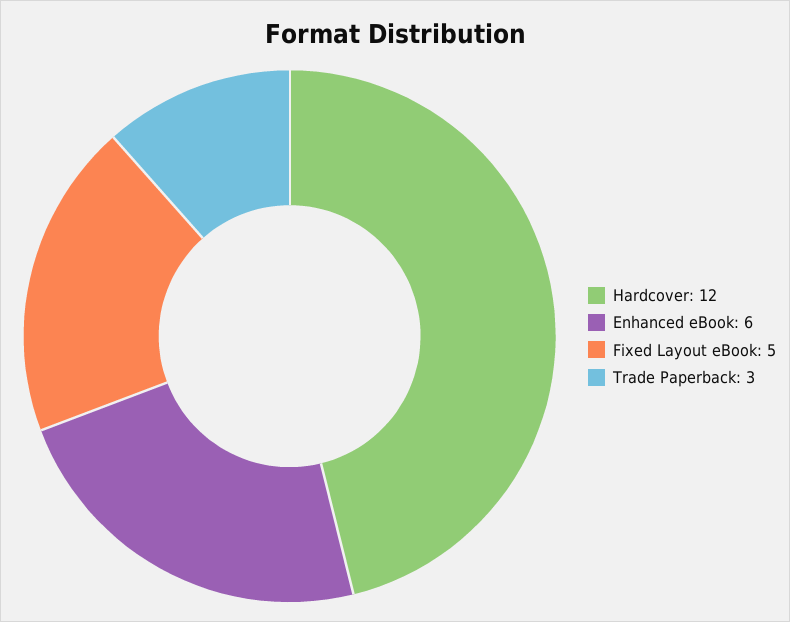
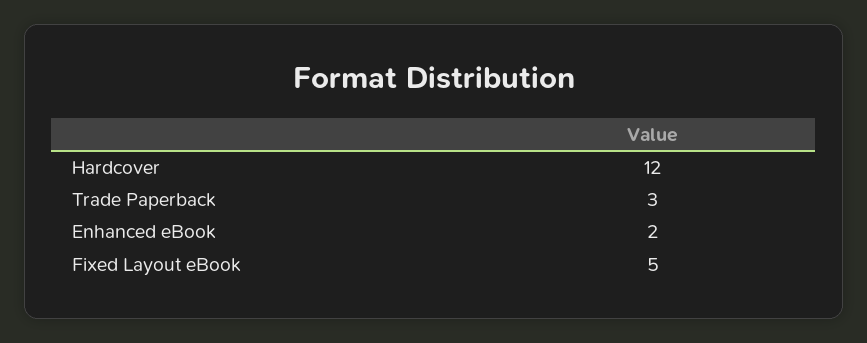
  {
    "Hardcover": 12,
-   "Enhanced eBook": 6,
+   "Enhanced eBook": 2,
    "Fixed Layout eBook": 5,
    "Trade Paperback": 3
  }

